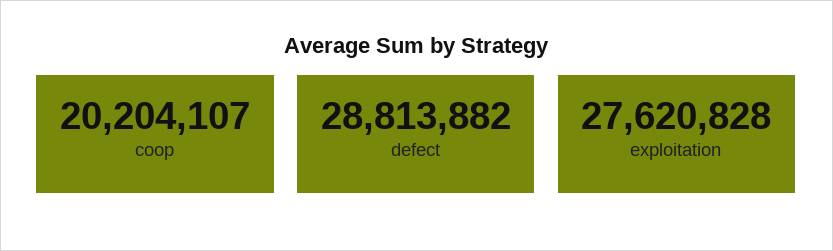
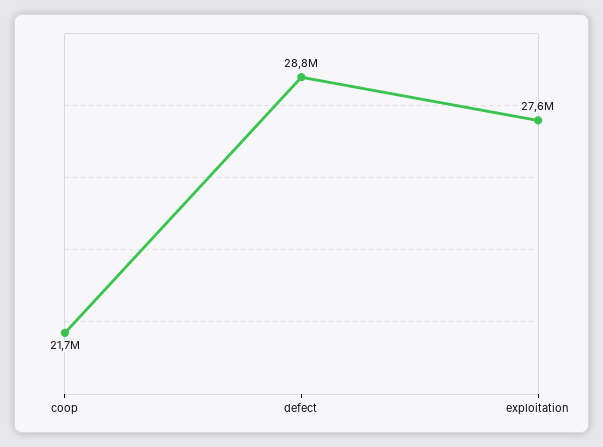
  {
-   "coop": 20204107,
+   "coop": 21700000,
    "defect": 28813882,
    "exploitation": 27620828
  }

